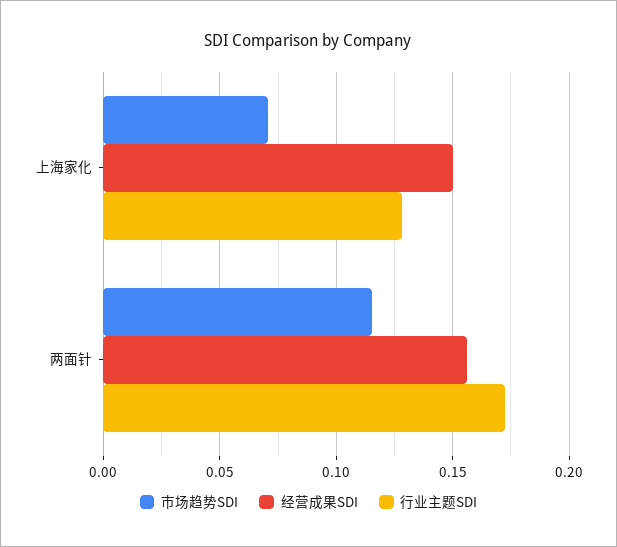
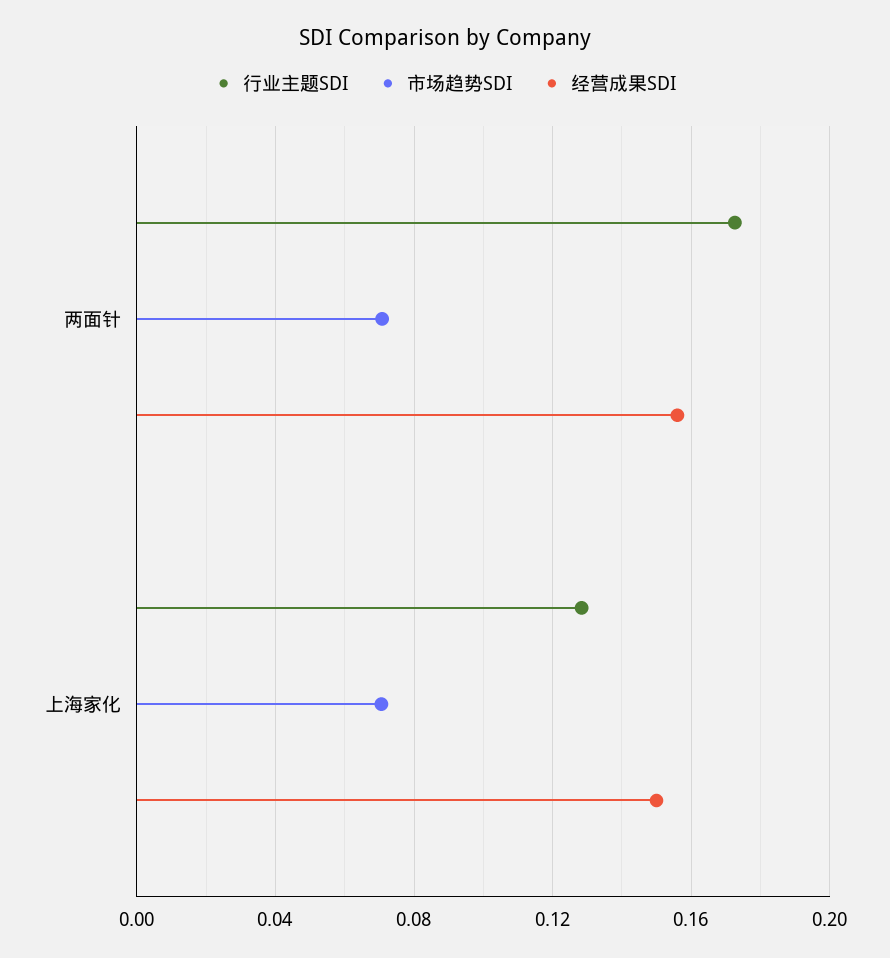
  {
    "市场趋势SDI": {
      "上海家化": 0.07,
-     "两面针": 0.115
+     "两面针": 0.07
    },
    "经营成果SDI": {
      "上海家化": 0.15,
      "两面针": 0.155
    },
    "行业主题SDI": {
      "上海家化": 0.13,
      "两面针": 0.175
    }
  }

